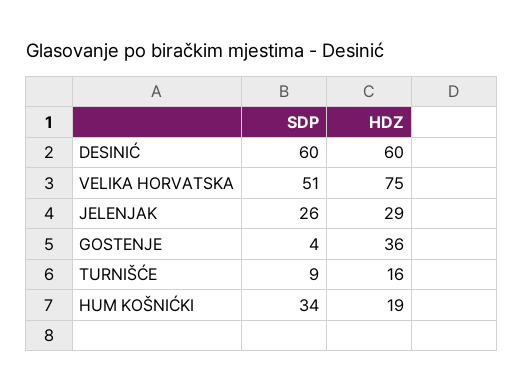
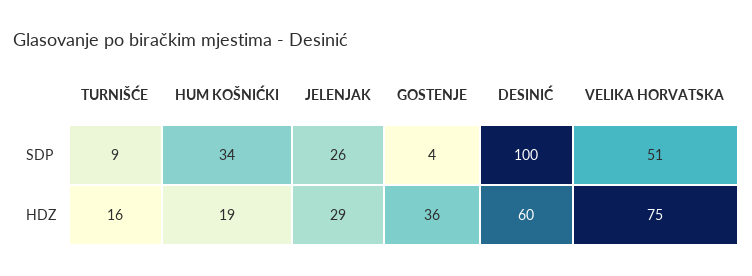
  {
    "SDP": {
-     "DESINIĆ": 60,
+     "DESINIĆ": 100,
      "VELIKA HORVATSKA": 51,
      "JELENJAK": 26,
      "GOSTENJE": 4,
      "TURNIŠĆE": 9,
      "HUM KOŠNIĆKI": 34
    },
    "HDZ": {
      "DESINIĆ": 60,
      "VELIKA HORVATSKA": 75,
      "JELENJAK": 29,
      "GOSTENJE": 36,
      "TURNIŠĆE": 16,
      "HUM KOŠNIĆKI": 19
    }
  }

